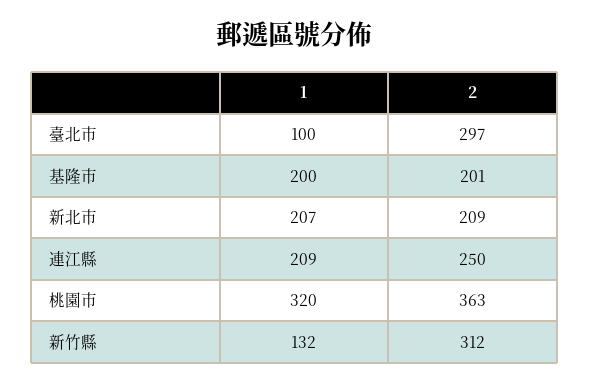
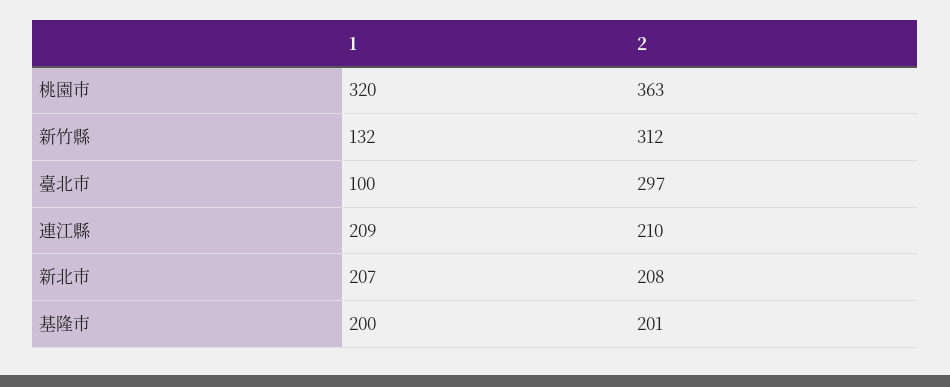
  {
    "1": {
      "臺北市": 100,
      "基隆市": 200,
      "新北市": 207,
      "連江縣": 209,
      "桃園市": 320,
      "新竹縣": 132
    },
    "2": {
      "臺北市": 297,
      "基隆市": 201,
-     "新北市": 209,
+     "新北市": 208,
-     "連江縣": 250,
+     "連江縣": 210,
      "桃園市": 363,
      "新竹縣": 312
    }
  }

